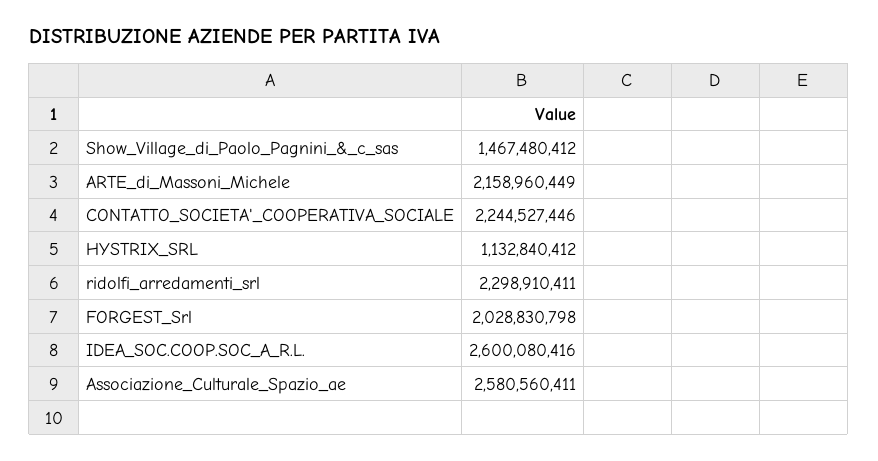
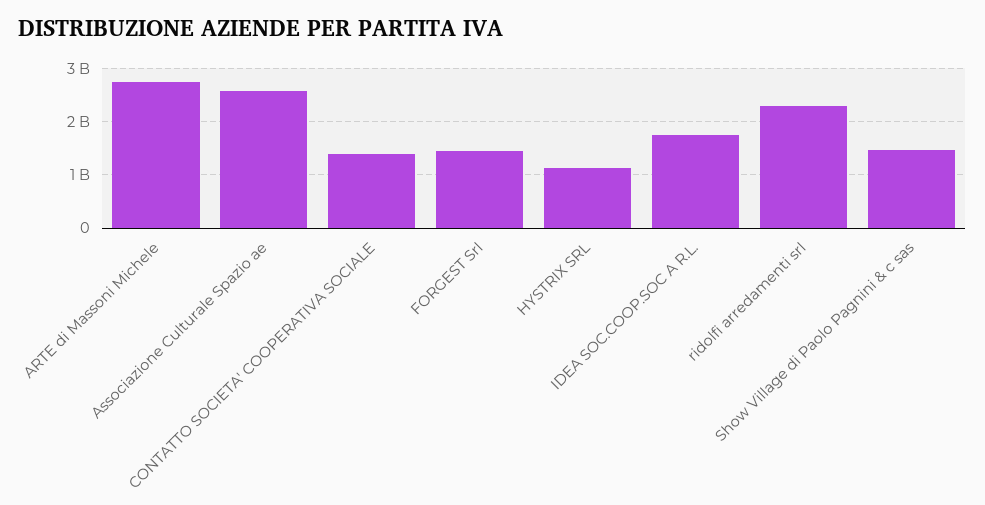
  {
    "Show_Village_di_Paolo_Pagnini_&_c_sas": 1467480412,
-   "ARTE_di_Massoni_Michele": 2158960449,
+   "ARTE_di_Massoni_Michele": 2800000000,
-   "CONTATTO_SOCIETA'_COOPERATIVA_SOCIALE": 2244527446,
+   "CONTATTO_SOCIETA'_COOPERATIVA_SOCIALE": 1400000000,
    "HYSTRIX_SRL": 1132840412,
    "ridolfi_arredamenti_srl": 2298910411,
-   "FORGEST_Srl": 2028830798,
+   "FORGEST_Srl": 1400000000,
-   "IDEA_SOC.COOP.SOC_A_R.L.": 2600080416,
+   "IDEA_SOC.COOP.SOC_A_R.L.": 1800000000,
    "Associazione_Culturale_Spazio_ae": 2580560411
  }

